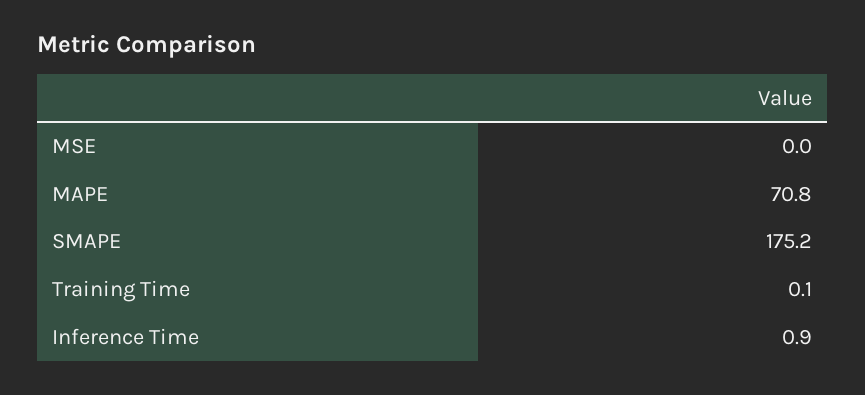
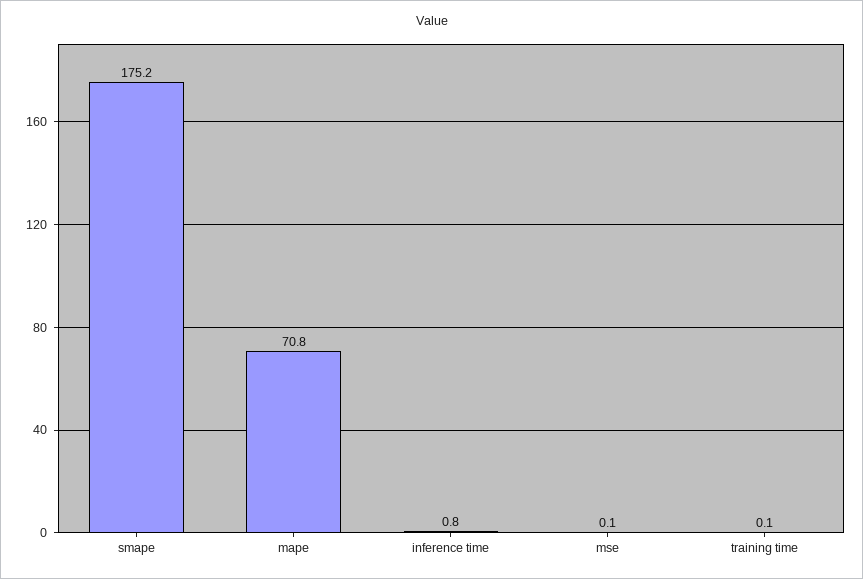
  {
-   "MSE": 0,
+   "MSE": 0.1,
    "MAPE": 70.8,
    "SMAPE": 175.2,
    "Training Time": 0.1,
-   "Inference Time": 0.9
+   "Inference Time": 0.8
  }

